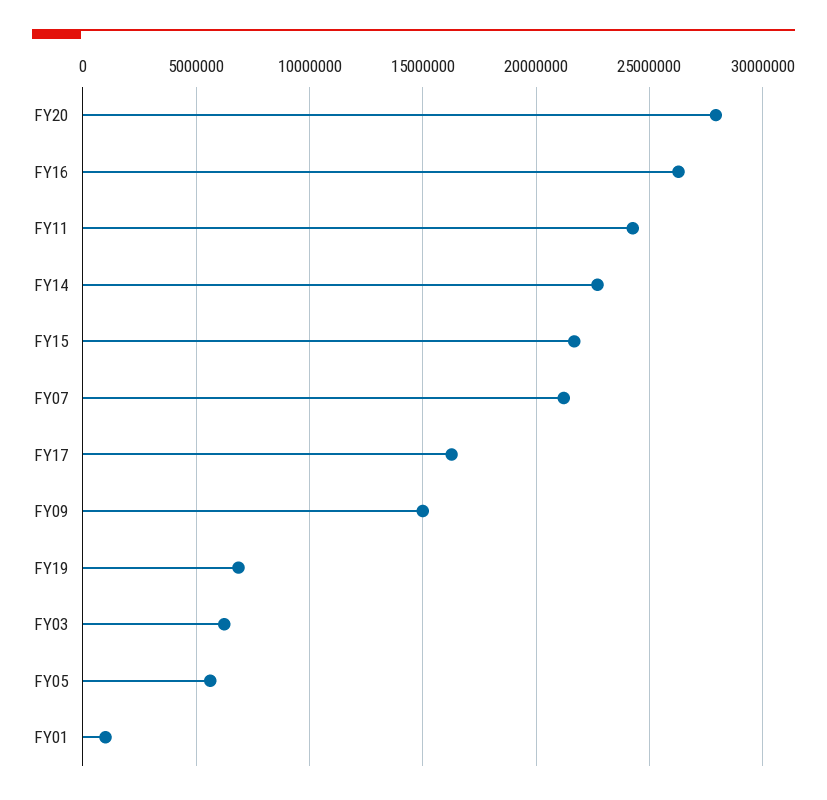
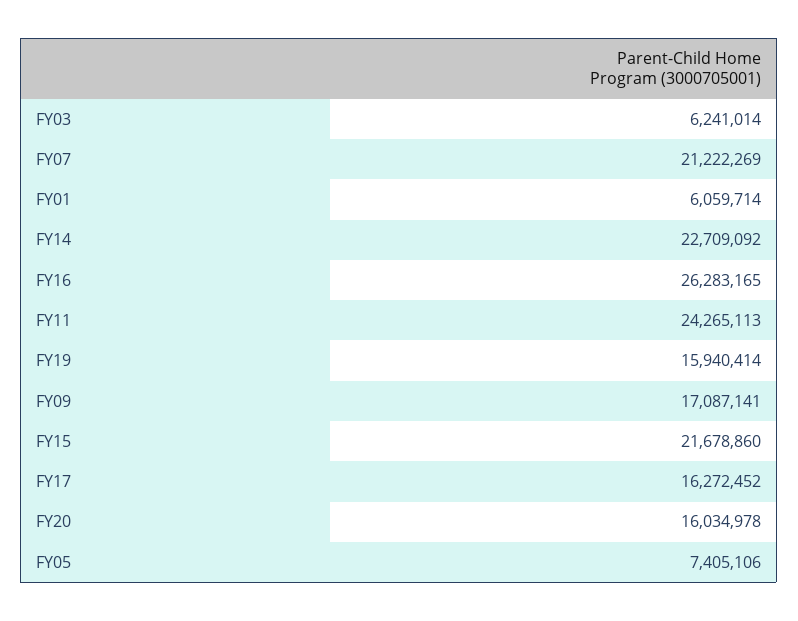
  {
-   "FY20": 28000000,
+   "FY20": 16034978,
    "FY16": 26283165,
    "FY11": 24265113,
    "FY14": 22709092,
    "FY15": 21678860,
    "FY07": 21222269,
    "FY17": 16272452,
-   "FY09": 15000000,
+   "FY09": 17087141,
-   "FY19": 7000000,
+   "FY19": 15940414,
    "FY03": 6241014,
-   "FY05": 5500000,
+   "FY05": 7405106,
-   "FY01": 1000000
+   "FY01": 6059714
  }

